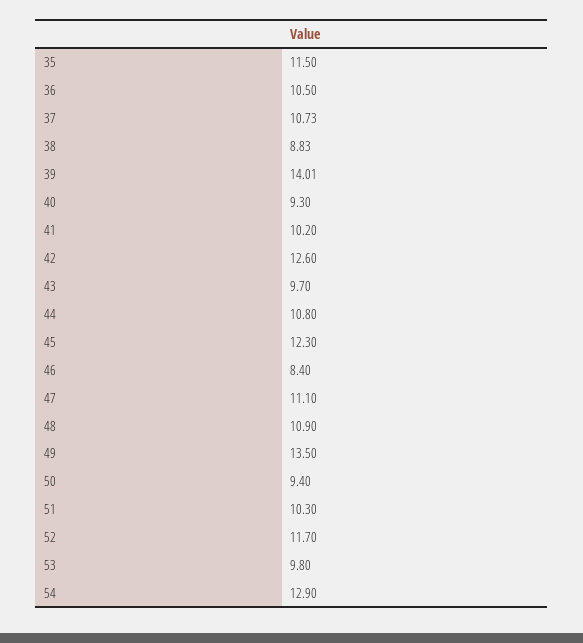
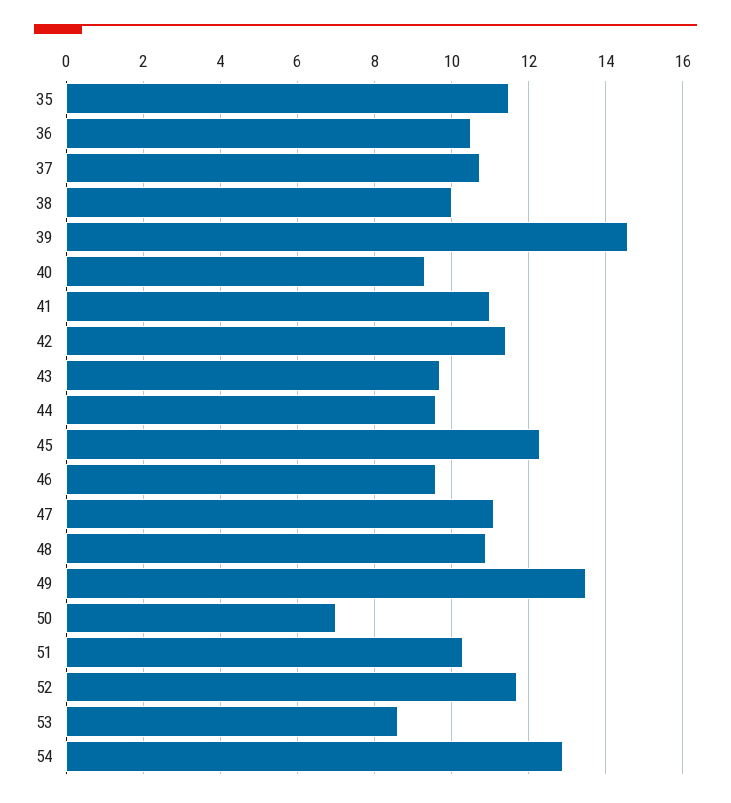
  {
    "35": 11.5,
    "36": 10.5,
    "37": 10.73,
-   "38": 8.83,
+   "38": 10,
-   "39": 14.01,
+   "39": 14.6,
    "40": 9.3,
-   "41": 10.2,
+   "41": 11,
-   "42": 12.6,
+   "42": 11.4,
    "43": 9.7,
-   "44": 10.8,
+   "44": 9.6,
    "45": 12.3,
-   "46": 8.4,
+   "46": 9.6,
    "47": 11.1,
    "48": 10.9,
    "49": 13.5,
-   "50": 9.4,
+   "50": 7,
    "51": 10.3,
    "52": 11.7,
-   "53": 9.8,
+   "53": 8.6,
    "54": 12.9
  }

